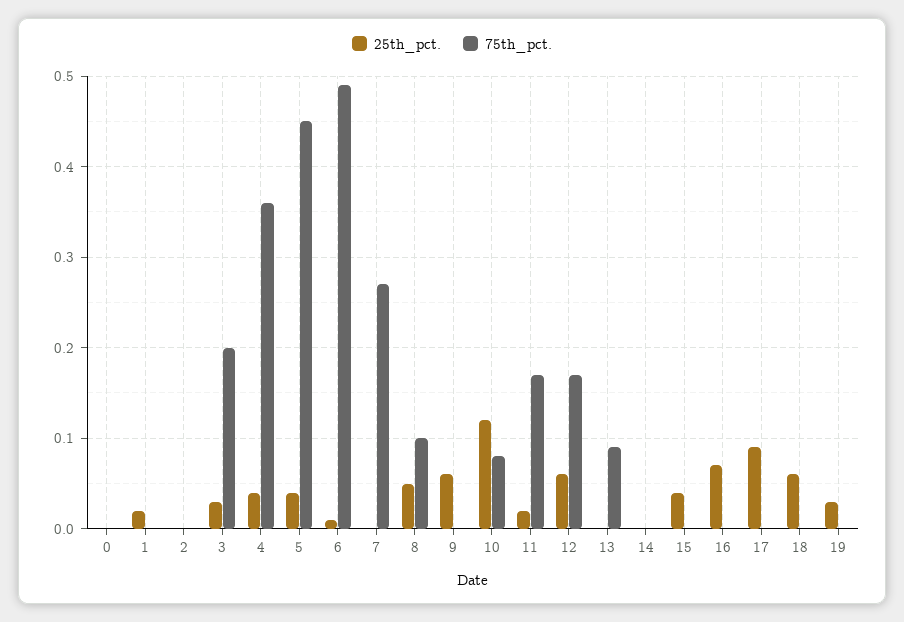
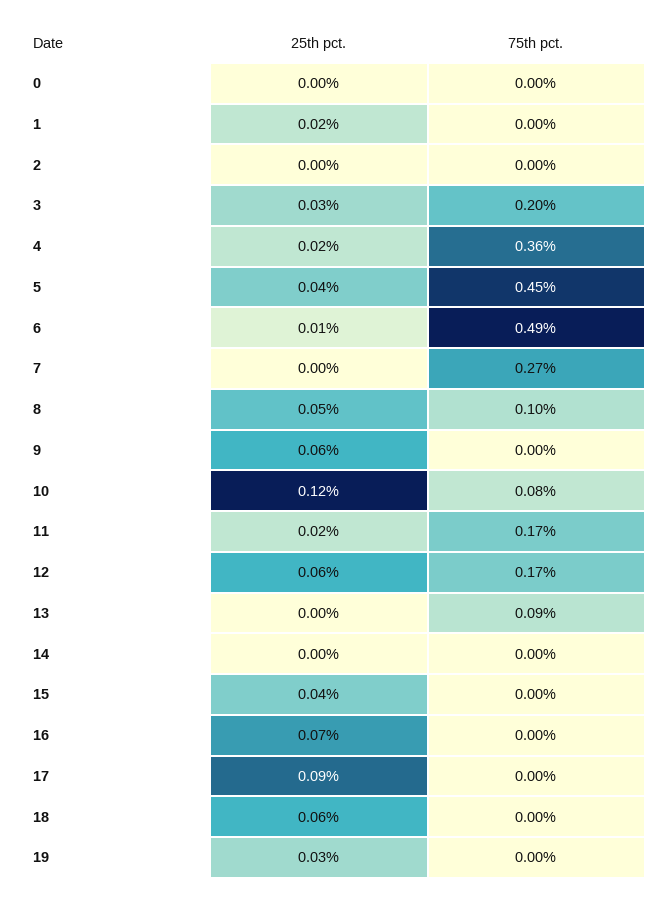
  {
    "25th_pct.": {
      "0": 0,
      "1": 0.02,
      "2": 0,
      "3": 0.03,
-     "4": 0.04,
+     "4": 0.02,
      "5": 0.04,
      "6": 0.01,
      "7": 0,
      "8": 0.05,
      "9": 0.06,
      "10": 0.12,
      "11": 0.02,
      "12": 0.06,
      "13": 0,
      "14": 0,
      "15": 0.04,
      "16": 0.07,
      "17": 0.09,
      "18": 0.06,
      "19": 0.03
    },
    "75th_pct.": {
      "0": 0,
      "1": 0,
      "2": 0,
      "3": 0.2,
      "4": 0.36,
      "5": 0.45,
      "6": 0.49,
      "7": 0.27,
      "8": 0.1,
      "9": 0,
      "10": 0.08,
      "11": 0.17,
      "12": 0.17,
      "13": 0.09,
      "14": 0,
      "15": 0,
      "16": 0,
      "17": 0,
      "18": 0,
      "19": 0
    }
  }

